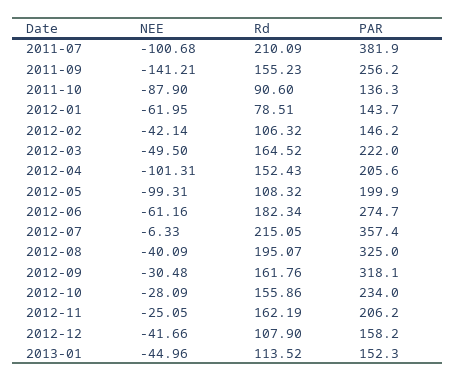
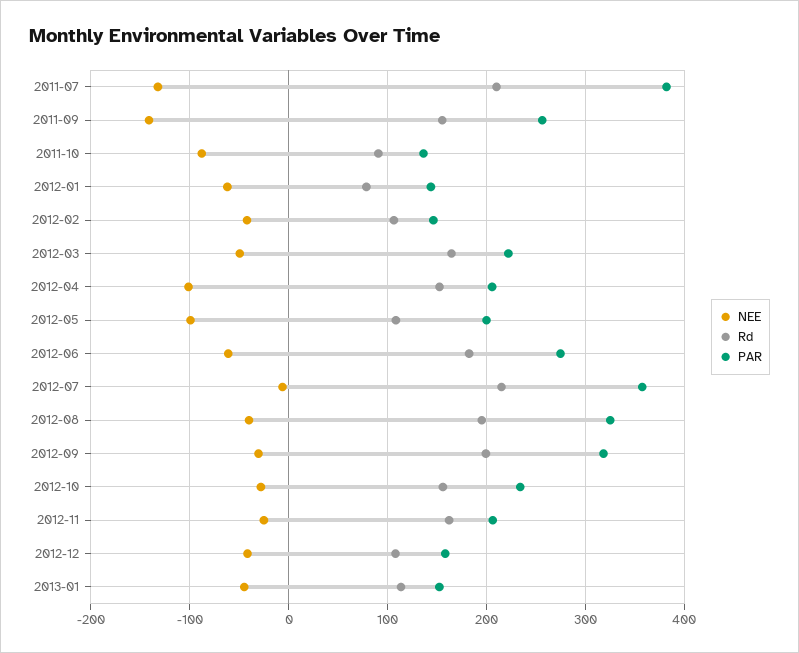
  {
    "NEE": {
-     "2011-07": -100.68,
+     "2011-07": -130,
      "2011-09": -141.21,
      "2011-10": -87.9,
      "2012-01": -61.95,
      "2012-02": -42.14,
      "2012-03": -49.5,
      "2012-04": -101.31,
      "2012-05": -99.31,
      "2012-06": -61.16,
      "2012-07": -6.33,
      "2012-08": -40.09,
      "2012-09": -30.48,
      "2012-10": -28.09,
      "2012-11": -25.05,
      "2012-12": -41.66,
      "2013-01": -44.96
    },
    "Rd": {
      "2011-07": 210.09,
      "2011-09": 155.23,
      "2011-10": 90.6,
      "2012-01": 78.51,
      "2012-02": 106.32,
      "2012-03": 164.52,
      "2012-04": 152.43,
      "2012-05": 108.32,
      "2012-06": 182.34,
      "2012-07": 215.05,
      "2012-08": 195.07,
-     "2012-09": 161.76,
+     "2012-09": 200,
      "2012-10": 155.86,
      "2012-11": 162.19,
      "2012-12": 107.9,
      "2013-01": 113.52
    },
    "PAR": {
      "2011-07": 381.9,
      "2011-09": 256.2,
      "2011-10": 136.3,
      "2012-01": 143.7,
      "2012-02": 146.2,
      "2012-03": 222,
      "2012-04": 205.6,
      "2012-05": 199.9,
      "2012-06": 274.7,
      "2012-07": 357.4,
      "2012-08": 325,
      "2012-09": 318.1,
      "2012-10": 234,
      "2012-11": 206.2,
      "2012-12": 158.2,
      "2013-01": 152.3
    }
  }

